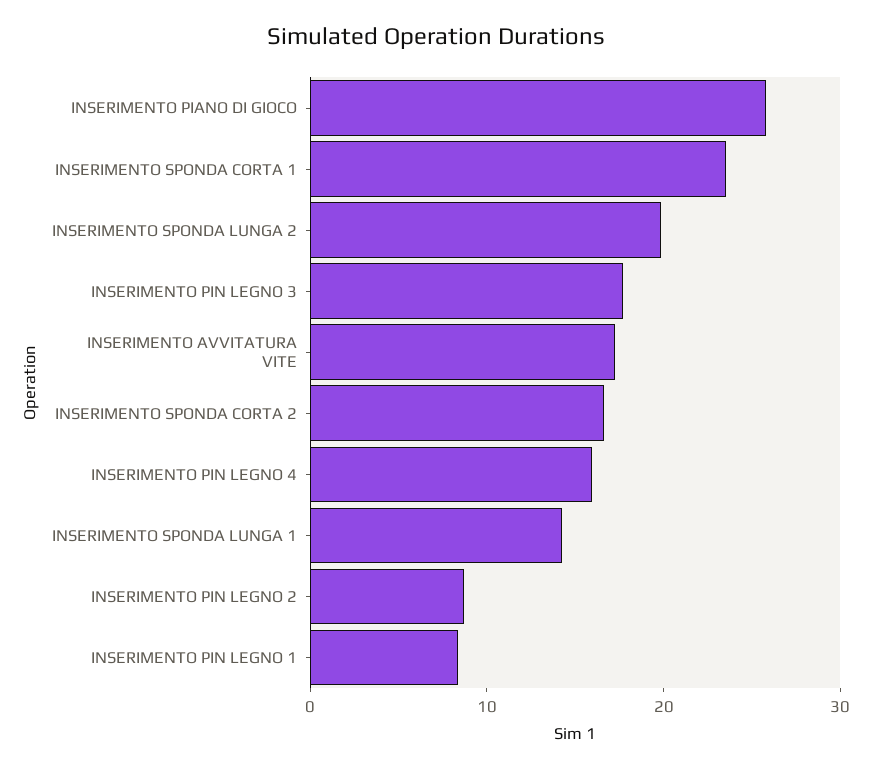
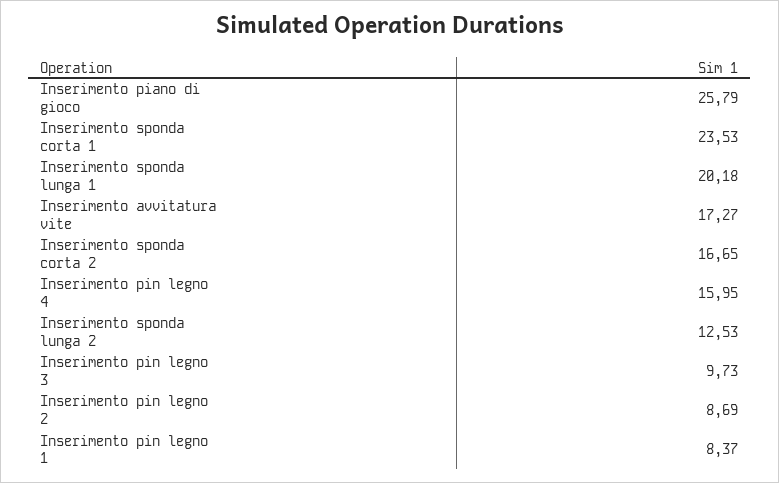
  {
    "INSERIMENTO PIANO DI GIOCO": 25.79,
    "INSERIMENTO SPONDA CORTA 1": 23.53,
-   "INSERIMENTO SPONDA LUNGA 2": 20,
+   "INSERIMENTO SPONDA LUNGA 2": 12.53,
-   "INSERIMENTO PIN LEGNO 3": 18,
+   "INSERIMENTO PIN LEGNO 3": 9.73,
    "INSERIMENTO AVVITATURA VITE": 17.27,
    "INSERIMENTO SPONDA CORTA 2": 16.65,
    "INSERIMENTO PIN LEGNO 4": 15.95,
-   "INSERIMENTO SPONDA LUNGA 1": 14,
+   "INSERIMENTO SPONDA LUNGA 1": 20.18,
    "INSERIMENTO PIN LEGNO 2": 8.69,
    "INSERIMENTO PIN LEGNO 1": 8.37
  }

